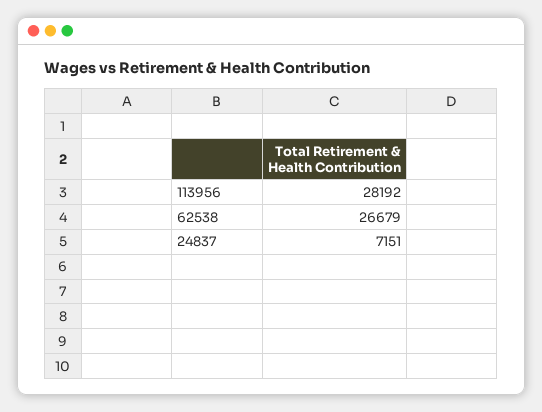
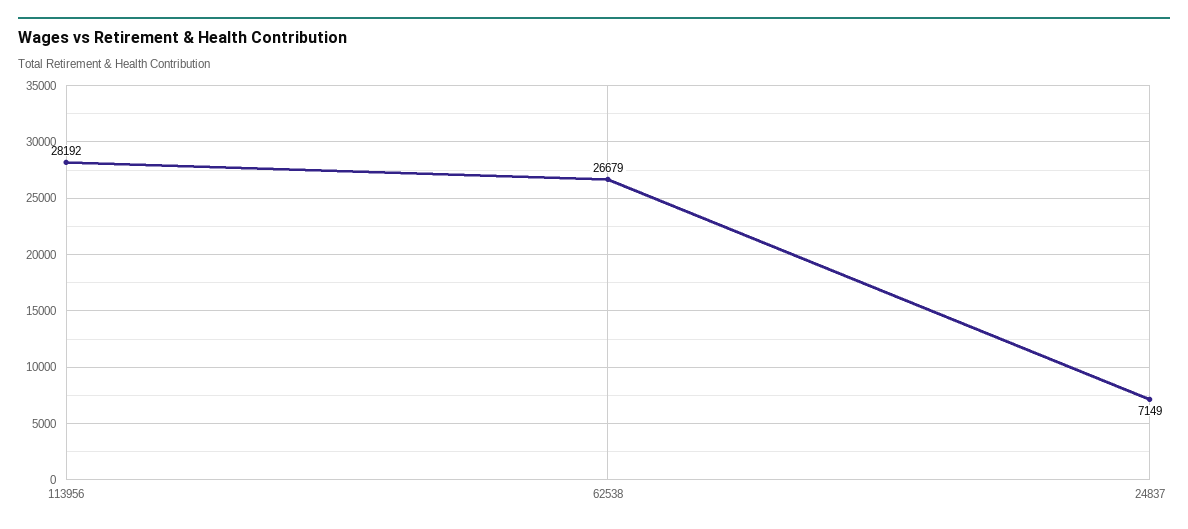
  {
    "113956": 28192,
    "62538": 26679,
-   "24837": 7151
+   "24837": 7149
  }

